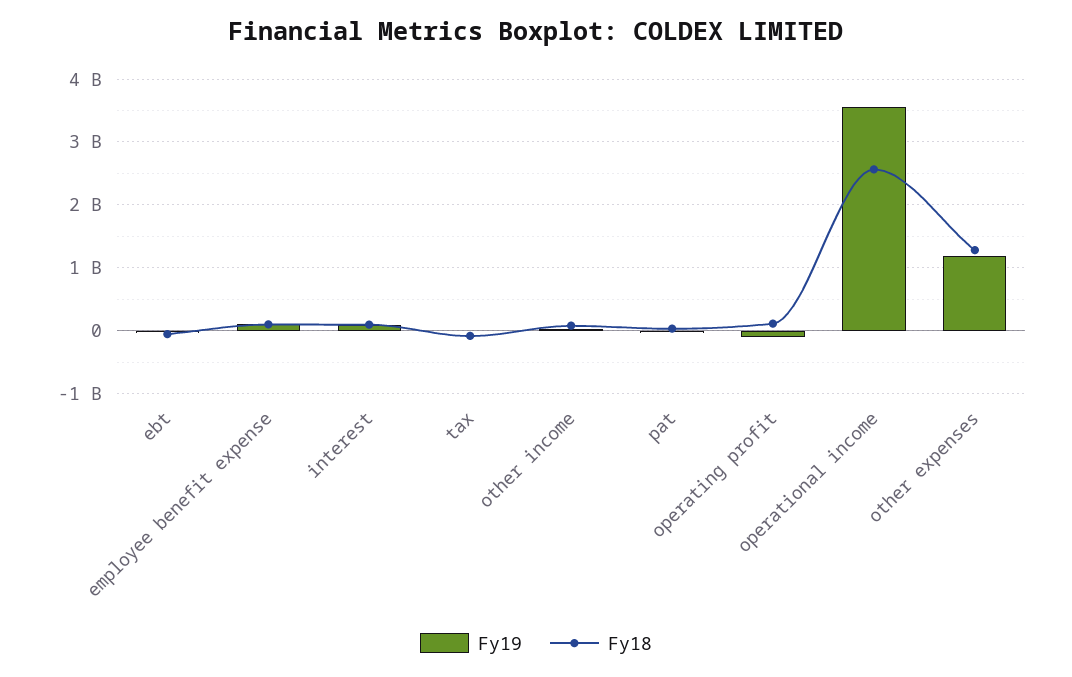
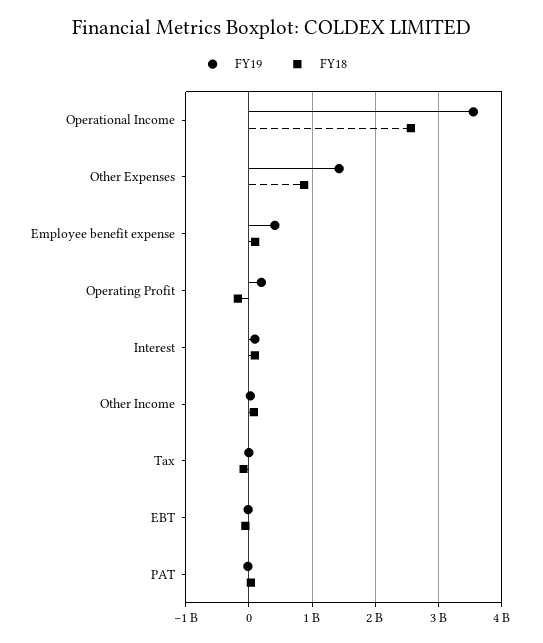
  {
    "Fy19": {
      "ebt": 0,
-     "employee benefit expense": 100000000,
+     "employee benefit expense": 400000000,
      "interest": 100000000,
      "tax": 0,
      "other income": 0,
      "pat": 0,
-     "operating profit": -100000000,
+     "operating profit": 200000000,
      "operational income": 3600000000,
-     "other expenses": 1200000000
+     "other expenses": 1400000000
    },
    "Fy18": {
      "ebt": -100000000,
      "employee benefit expense": 100000000,
      "interest": 100000000,
      "tax": -100000000,
      "other income": 100000000,
      "pat": 0,
-     "operating profit": 100000000,
+     "operating profit": -200000000,
      "operational income": 2600000000,
-     "other expenses": 1300000000
+     "other expenses": 900000000
    }
  }

